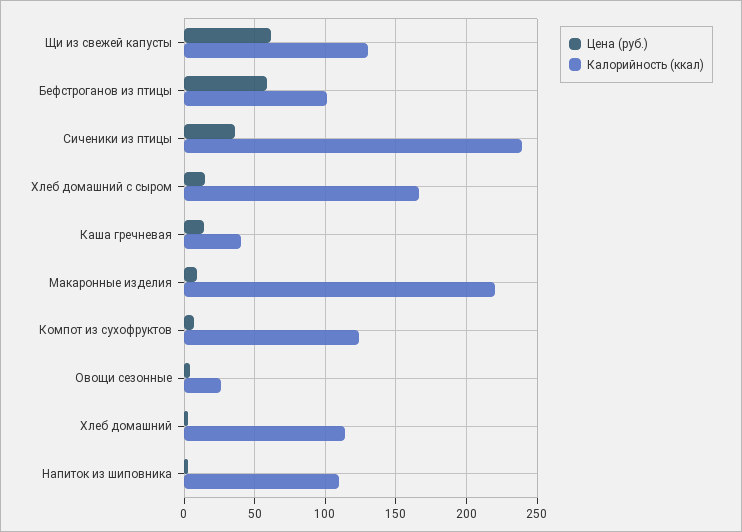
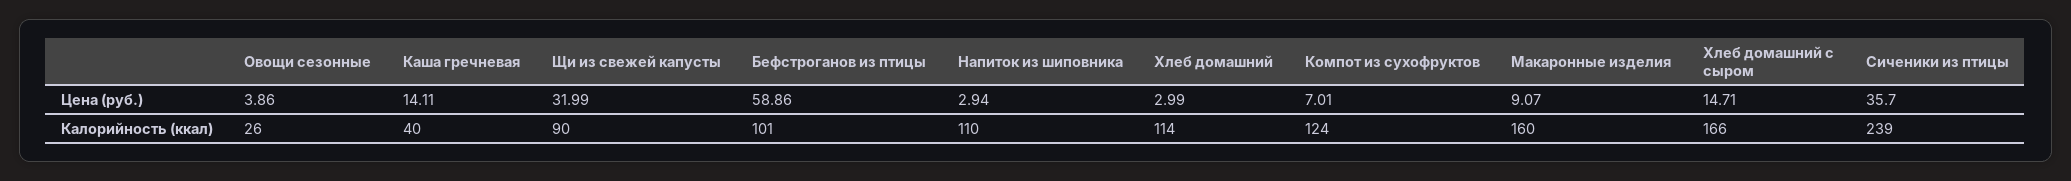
  {
    "Цена (руб.)": {
-     "Щи из свежей капусты": 60,
+     "Щи из свежей капусты": 31.99,
      "Бефстроганов из птицы": 58.86,
      "Сиченики из птицы": 35.7,
      "Хлеб домашний с сыром": 14.71,
      "Каша гречневая": 14.11,
      "Макаронные изделия": 9.07,
      "Компот из сухофруктов": 7.01,
      "Овощи сезонные": 3.86,
      "Хлеб домашний": 2.99,
      "Напиток из шиповника": 2.94
    },
    "Калорийность (ккал)": {
-     "Щи из свежей капусты": 130,
+     "Щи из свежей капусты": 90,
      "Бефстроганов из птицы": 101,
      "Сиченики из птицы": 239,
      "Хлеб домашний с сыром": 166,
      "Каша гречневая": 40,
-     "Макаронные изделия": 220,
+     "Макаронные изделия": 160,
      "Компот из сухофруктов": 124,
      "Овощи сезонные": 26,
      "Хлеб домашний": 114,
      "Напиток из шиповника": 110
    }
  }

